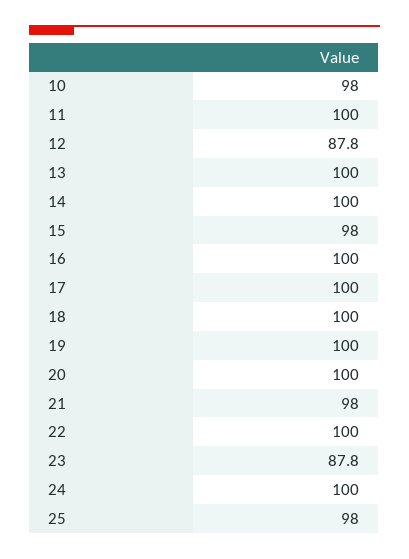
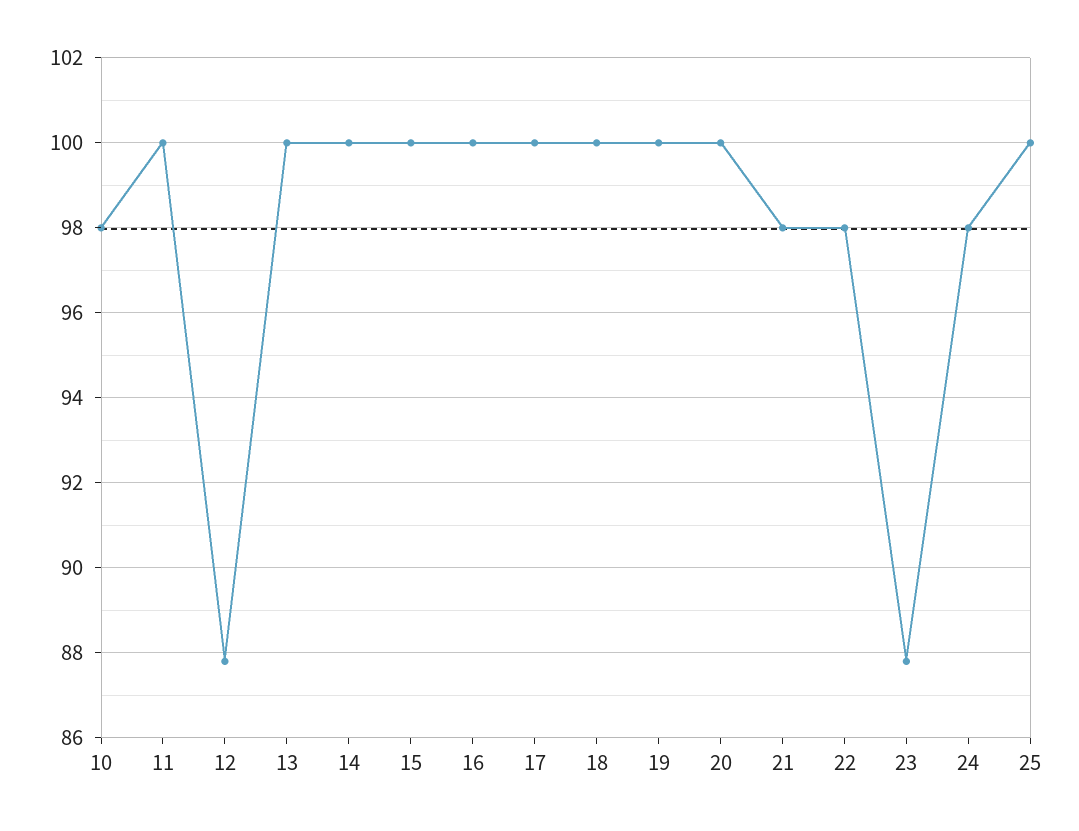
  {
    "10": 98,
    "11": 100,
    "12": 87.8,
    "13": 100,
    "14": 100,
-   "15": 98,
+   "15": 100,
    "16": 100,
    "17": 100,
    "18": 100,
    "19": 100,
    "20": 100,
    "21": 98,
-   "22": 100,
+   "22": 98,
    "23": 87.8,
-   "24": 100,
+   "24": 98,
-   "25": 98
+   "25": 100
  }

